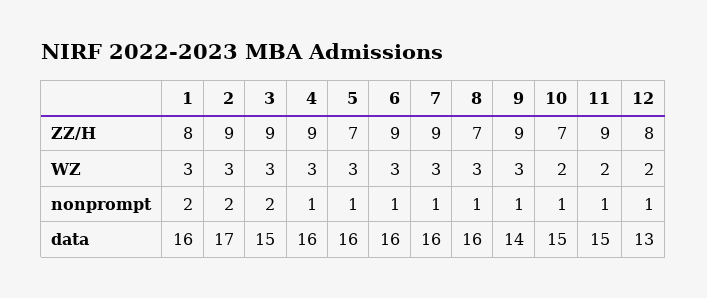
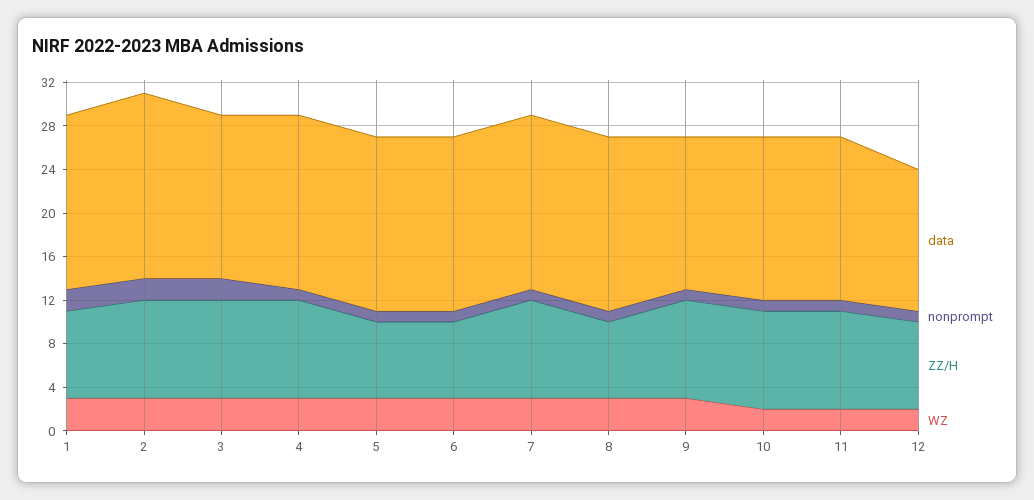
  {
    "ZZ/H": {
      "1": 8,
      "2": 9,
      "3": 9,
      "4": 9,
      "5": 7,
-     "6": 9,
+     "6": 7,
      "7": 9,
      "8": 7,
      "9": 9,
-     "10": 7,
+     "10": 9,
      "11": 9,
      "12": 8
    },
    "WZ": {
      "1": 3,
      "2": 3,
      "3": 3,
      "4": 3,
      "5": 3,
      "6": 3,
      "7": 3,
      "8": 3,
      "9": 3,
      "10": 2,
      "11": 2,
      "12": 2
    },
    "nonprompt": {
      "1": 2,
      "2": 2,
      "3": 2,
      "4": 1,
      "5": 1,
      "6": 1,
      "7": 1,
      "8": 1,
      "9": 1,
      "10": 1,
      "11": 1,
      "12": 1
    },
    "data": {
      "1": 16,
      "2": 17,
      "3": 15,
      "4": 16,
      "5": 16,
      "6": 16,
      "7": 16,
      "8": 16,
      "9": 14,
      "10": 15,
      "11": 15,
      "12": 13
    }
  }

